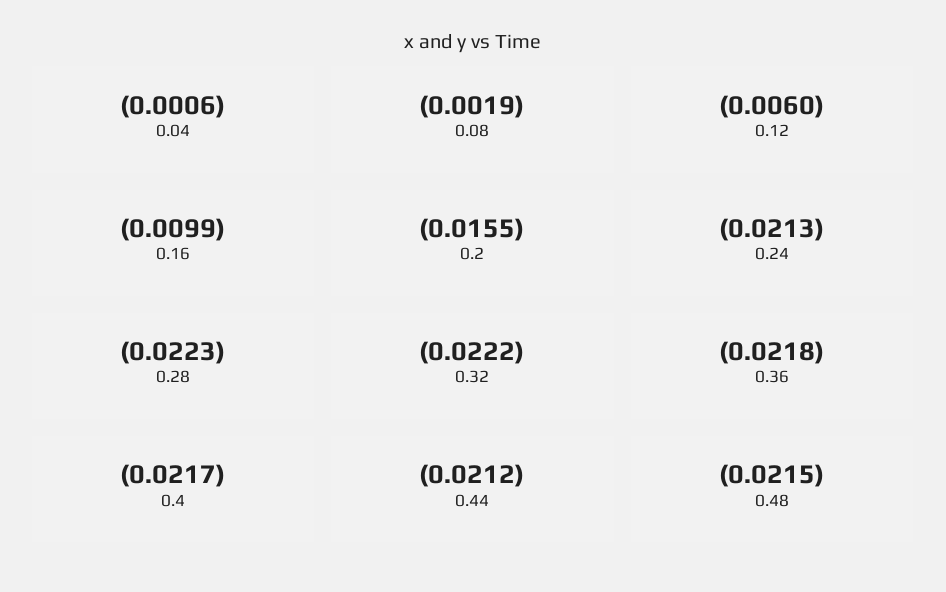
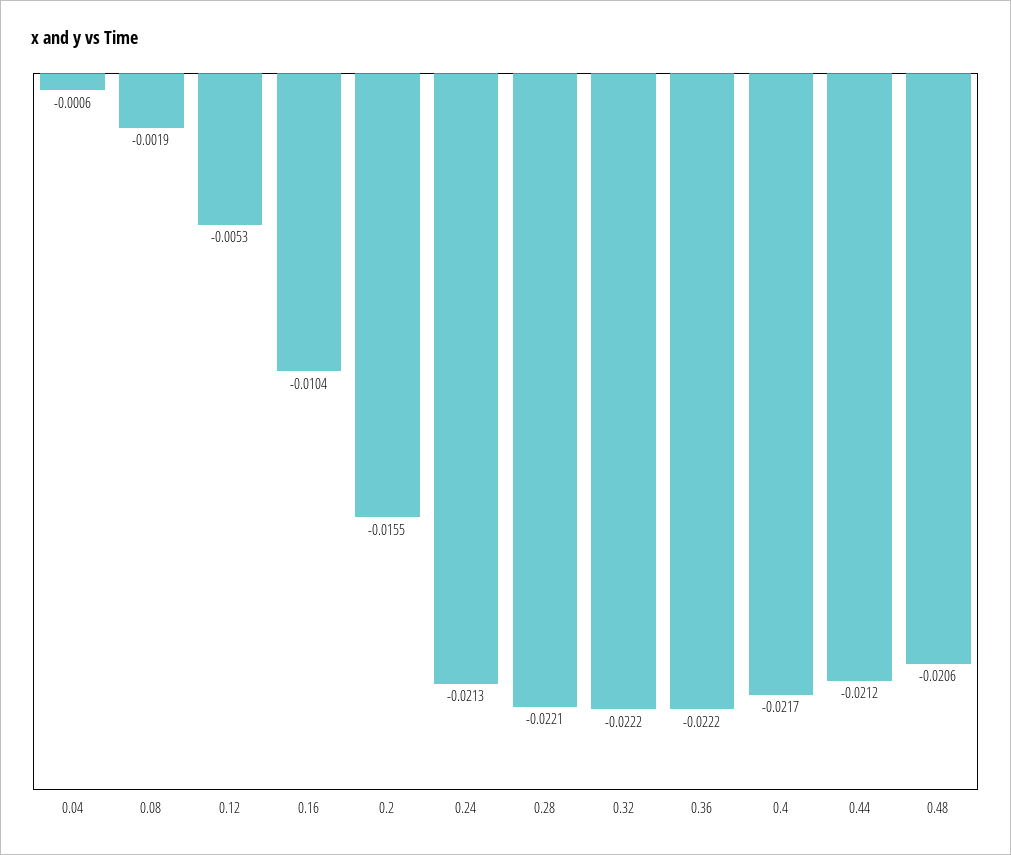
  {
    "0.04": -0.0006,
    "0.08": -0.0019,
-   "0.12": -0.006,
+   "0.12": -0.0053,
-   "0.16": -0.0099,
+   "0.16": -0.0104,
    "0.2": -0.0155,
    "0.24": -0.0213,
-   "0.28": -0.0223,
+   "0.28": -0.0221,
    "0.32": -0.0222,
-   "0.36": -0.0218,
+   "0.36": -0.0222,
    "0.4": -0.0217,
    "0.44": -0.0212,
-   "0.48": -0.0215
+   "0.48": -0.0206
  }

